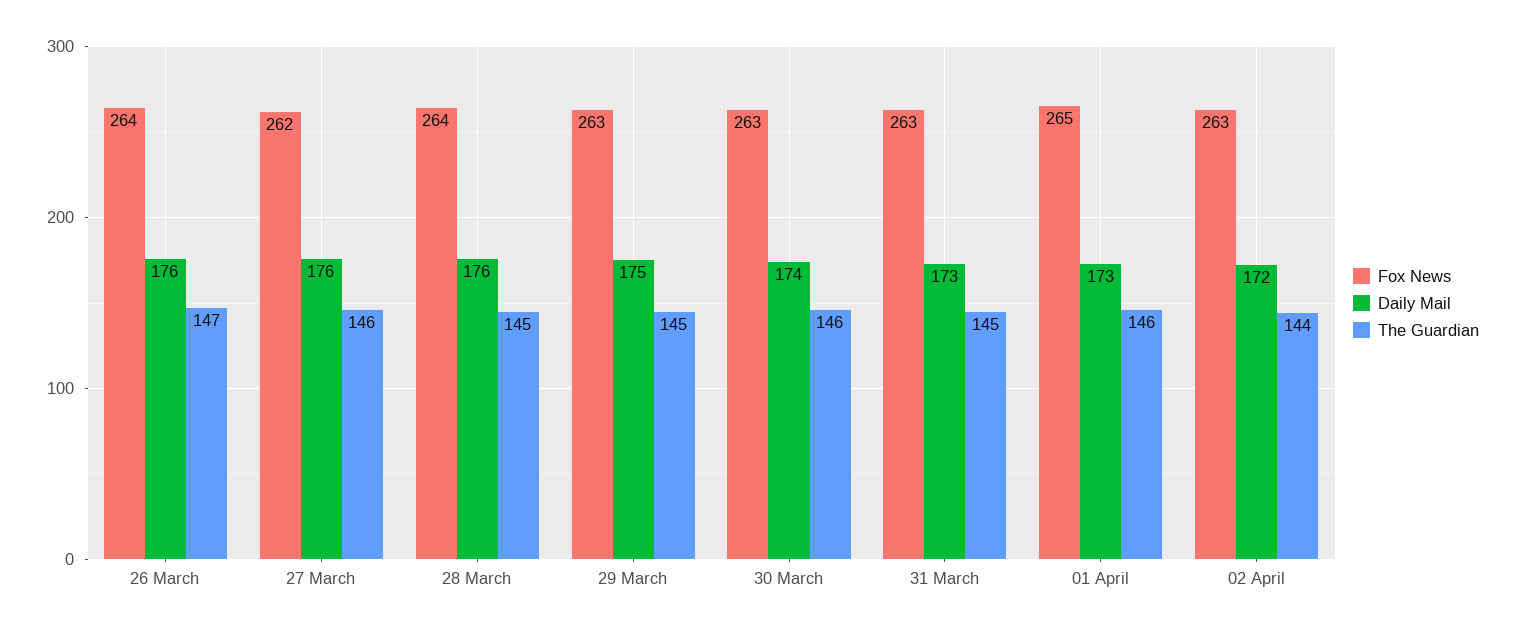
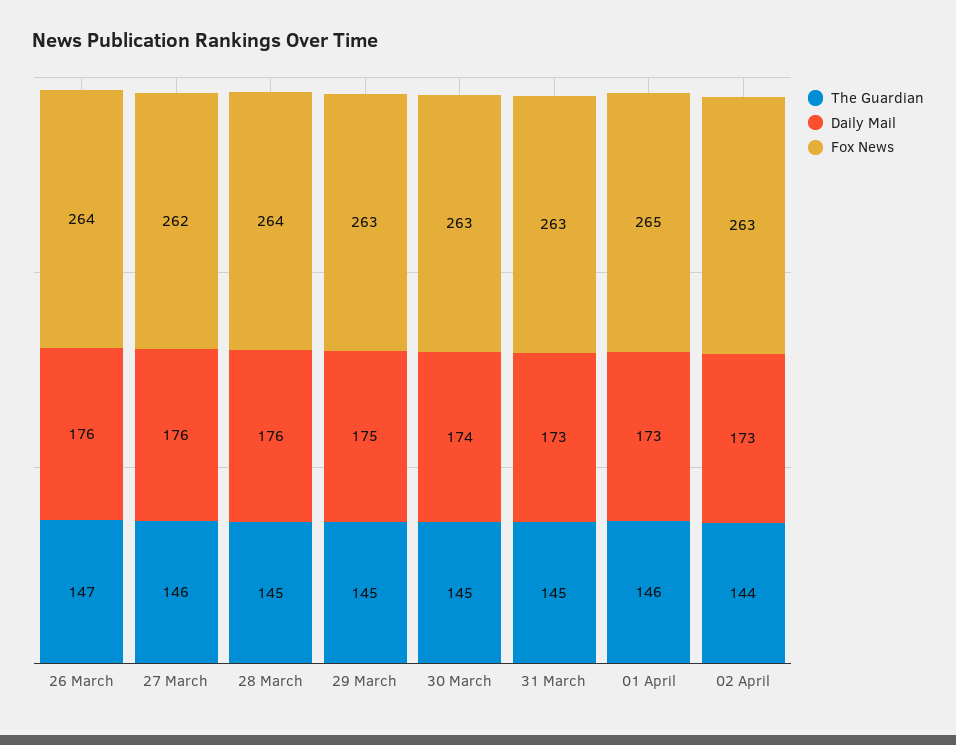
  {
    "Fox News": {
      "26 March": 264,
      "27 March": 262,
      "28 March": 264,
      "29 March": 263,
      "30 March": 263,
      "31 March": 263,
      "01 April": 265,
      "02 April": 263
    },
    "Daily Mail": {
      "26 March": 176,
      "27 March": 176,
      "28 March": 176,
      "29 March": 175,
      "30 March": 174,
      "31 March": 173,
      "01 April": 173,
-     "02 April": 172
+     "02 April": 173
    },
    "The Guardian": {
      "26 March": 147,
      "27 March": 146,
      "28 March": 145,
      "29 March": 145,
-     "30 March": 146,
+     "30 March": 145,
      "31 March": 145,
      "01 April": 146,
      "02 April": 144
    }
  }

